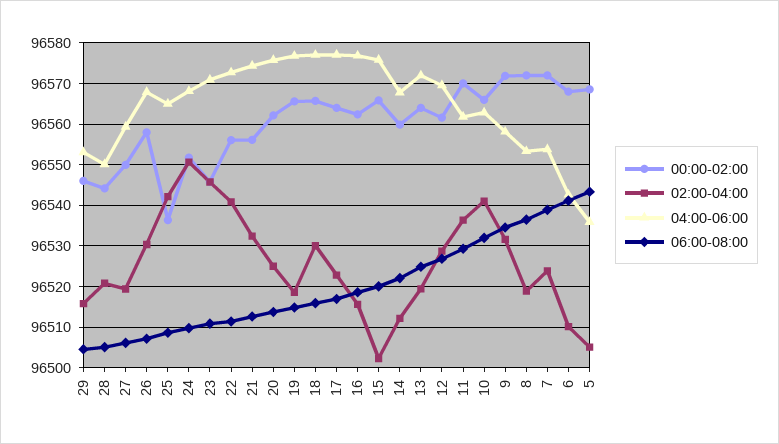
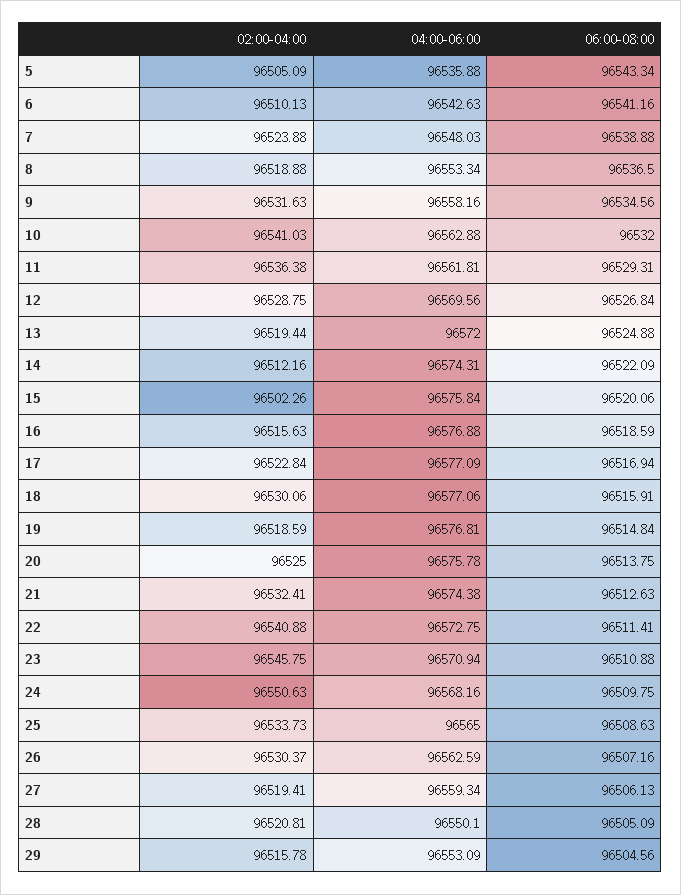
  {
-   "00:00-02:00": {
-     "29": 96546,
-     "28": 96544,
-     "27": 96550,
-     "26": 96558,
-     "25": 96536,
-     "24": 96552,
-     "23": 96546,
-     "22": 96556,
-     "21": 96556,
-     "20": 96562,
-     "19": 96566,
-     "18": 96566,
-     "17": 96564,
-     "16": 96562,
-     "15": 96566,
-     "14": 96560,
-     "13": 96564,
-     "12": 96562,
-     "11": 96570,
-     "10": 96566,
-     "9": 96572,
-     "8": 96572,
-     "7": 96572,
-     "6": 96568,
-     "5": 96568
-   },
    "02:00-04:00": {
      "29": 96515.78,
      "28": 96520.81,
      "27": 96519.41,
      "26": 96530.37,
-     "25": 96542,
+     "25": 96533.73,
      "24": 96550.63,
      "23": 96545.75,
      "22": 96540.88,
      "21": 96532.41,
      "20": 96525,
      "19": 96518.59,
      "18": 96530.06,
      "17": 96522.84,
      "16": 96515.63,
      "15": 96502.26,
      "14": 96512.16,
      "13": 96519.44,
      "12": 96528.75,
      "11": 96536.38,
      "10": 96541.03,
      "9": 96531.63,
      "8": 96518.88,
      "7": 96523.88,
      "6": 96510.13,
      "5": 96505.09
    },
    "04:00-06:00": {
      "29": 96553.09,
      "28": 96550.1,
      "27": 96559.34,
-     "26": 96568,
+     "26": 96562.59,
      "25": 96565,
      "24": 96568.16,
      "23": 96570.94,
      "22": 96572.75,
      "21": 96574.38,
      "20": 96575.78,
      "19": 96576.81,
      "18": 96577.06,
      "17": 96577.09,
      "16": 96576.88,
      "15": 96575.84,
-     "14": 96568,
+     "14": 96574.31,
      "13": 96572,
      "12": 96569.56,
      "11": 96561.81,
      "10": 96562.88,
      "9": 96558.16,
      "8": 96553.34,
-     "7": 96554,
+     "7": 96548.03,
      "6": 96542.63,
      "5": 96535.88
    },
    "06:00-08:00": {
      "29": 96504.56,
      "28": 96505.09,
      "27": 96506.13,
      "26": 96507.16,
      "25": 96508.63,
      "24": 96509.75,
      "23": 96510.88,
      "22": 96511.41,
      "21": 96512.63,
      "20": 96513.75,
      "19": 96514.84,
      "18": 96515.91,
      "17": 96516.94,
      "16": 96518.59,
      "15": 96520.06,
      "14": 96522.09,
      "13": 96524.88,
      "12": 96526.84,
      "11": 96529.31,
      "10": 96532,
      "9": 96534.56,
      "8": 96536.5,
      "7": 96538.88,
      "6": 96541.16,
      "5": 96543.34
    }
  }

